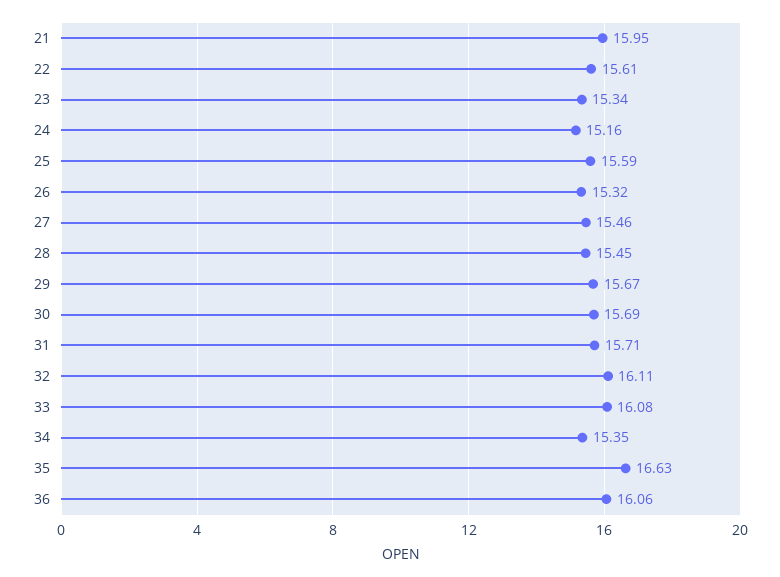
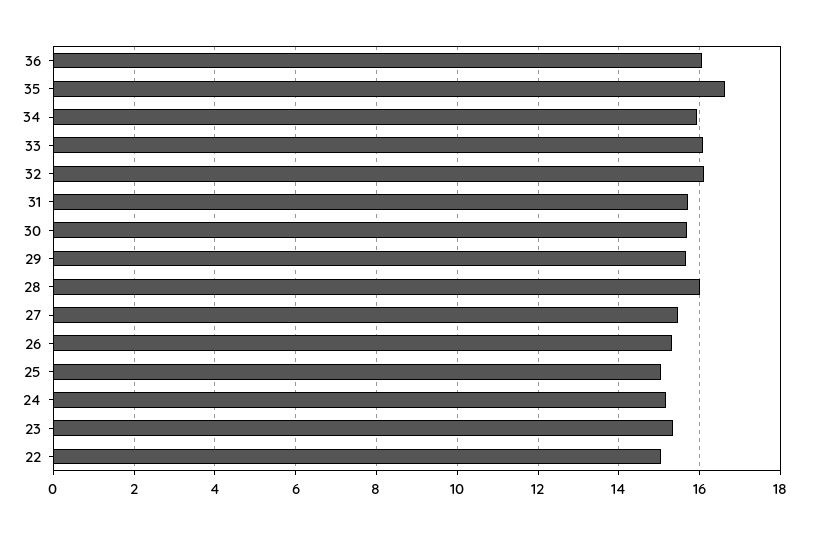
  {
-   "21": 15.95,
-   "22": 15.61,
+   "22": 15,
    "23": 15.34,
    "24": 15.16,
-   "25": 15.59,
+   "25": 15,
    "26": 15.32,
    "27": 15.46,
-   "28": 15.45,
+   "28": 16,
    "29": 15.67,
    "30": 15.69,
    "31": 15.71,
    "32": 16.11,
    "33": 16.08,
-   "34": 15.35,
+   "34": 16,
    "35": 16.63,
    "36": 16.06
  }

